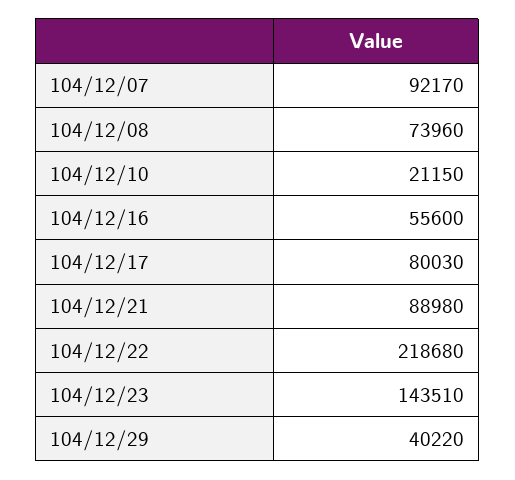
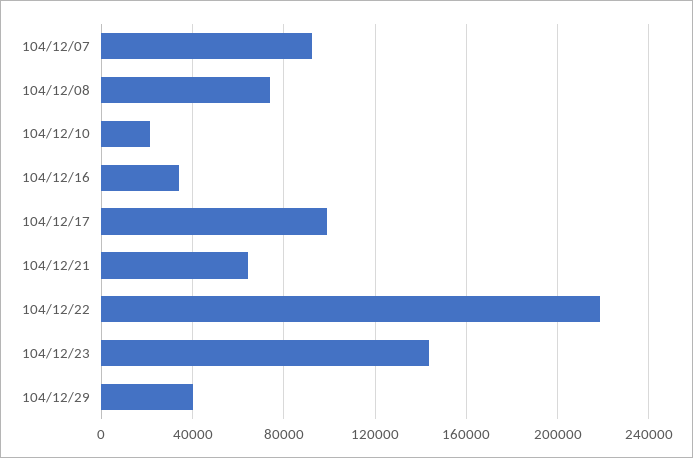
  {
    "104/12/07": 92170,
    "104/12/08": 73960,
    "104/12/10": 21150,
-   "104/12/16": 55600,
+   "104/12/16": 35000,
-   "104/12/17": 80030,
+   "104/12/17": 100000,
-   "104/12/21": 88980,
+   "104/12/21": 65000,
    "104/12/22": 218680,
    "104/12/23": 143510,
    "104/12/29": 40220
  }

